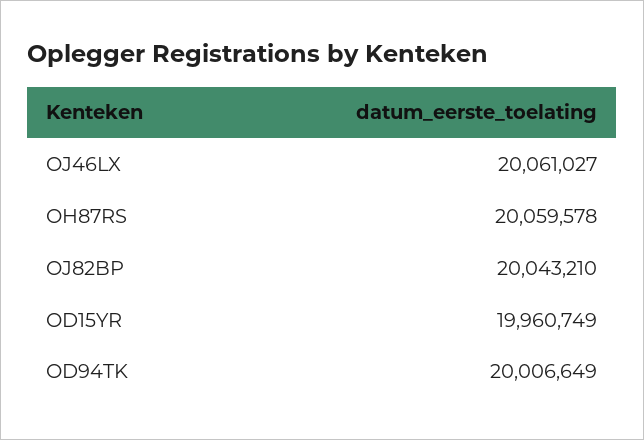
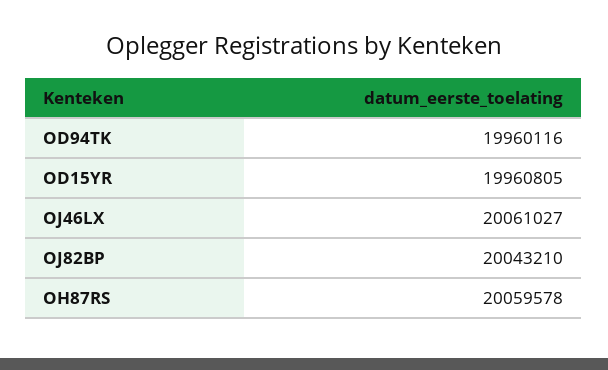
  {
    "OJ46LX": 20061027,
    "OH87RS": 20059578,
    "OJ82BP": 20043210,
-   "OD15YR": 19960749,
+   "OD15YR": 19960805,
-   "OD94TK": 20006649
+   "OD94TK": 19960116
  }

